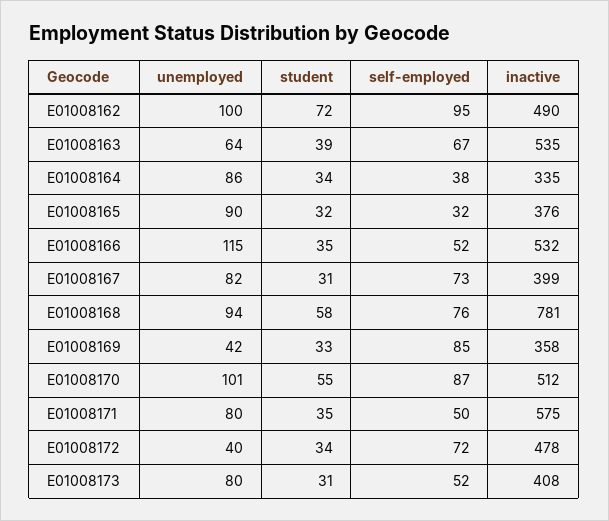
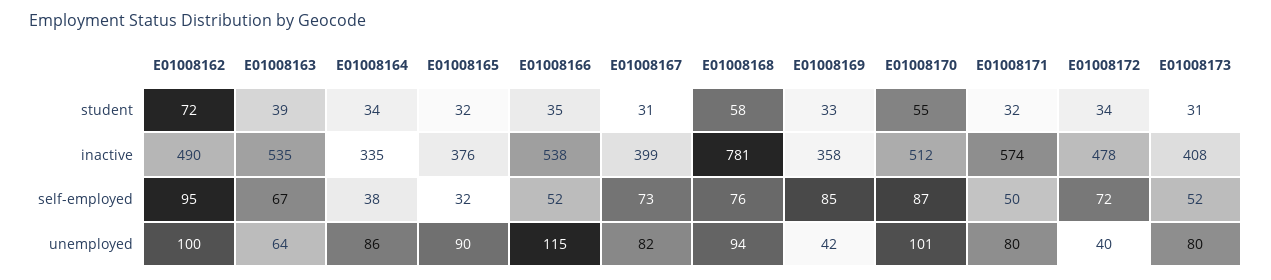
  {
    "unemployed": {
      "E01008162": 100,
      "E01008163": 64,
      "E01008164": 86,
      "E01008165": 90,
      "E01008166": 115,
      "E01008167": 82,
      "E01008168": 94,
      "E01008169": 42,
      "E01008170": 101,
      "E01008171": 80,
      "E01008172": 40,
      "E01008173": 80
    },
    "student": {
      "E01008162": 72,
      "E01008163": 39,
      "E01008164": 34,
      "E01008165": 32,
      "E01008166": 35,
      "E01008167": 31,
      "E01008168": 58,
      "E01008169": 33,
      "E01008170": 55,
-     "E01008171": 35,
+     "E01008171": 32,
      "E01008172": 34,
      "E01008173": 31
    },
    "self-employed": {
      "E01008162": 95,
      "E01008163": 67,
      "E01008164": 38,
      "E01008165": 32,
      "E01008166": 52,
      "E01008167": 73,
      "E01008168": 76,
      "E01008169": 85,
      "E01008170": 87,
      "E01008171": 50,
      "E01008172": 72,
      "E01008173": 52
    },
    "inactive": {
      "E01008162": 490,
      "E01008163": 535,
      "E01008164": 335,
      "E01008165": 376,
-     "E01008166": 532,
+     "E01008166": 538,
      "E01008167": 399,
      "E01008168": 781,
      "E01008169": 358,
      "E01008170": 512,
-     "E01008171": 575,
+     "E01008171": 574,
      "E01008172": 478,
      "E01008173": 408
    }
  }

